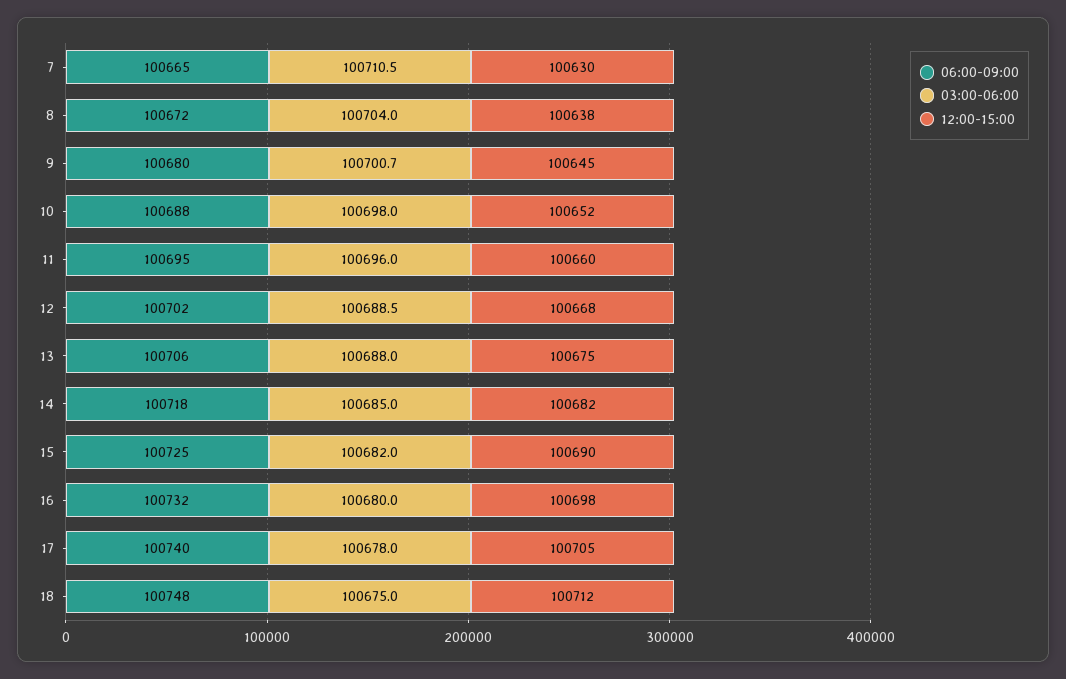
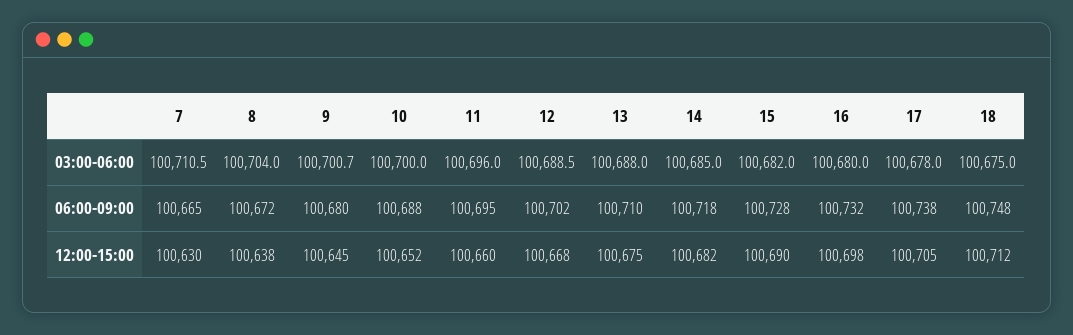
  {
    "06:00-09:00": {
      "7": 100665,
      "8": 100672,
      "9": 100680,
      "10": 100688,
      "11": 100695,
      "12": 100702,
-     "13": 100706,
+     "13": 100710,
      "14": 100718,
-     "15": 100725,
+     "15": 100728,
      "16": 100732,
-     "17": 100740,
+     "17": 100738,
      "18": 100748
    },
    "03:00-06:00": {
      "7": 100710.5,
      "8": 100704,
      "9": 100700.7,
-     "10": 100698,
+     "10": 100700,
      "11": 100696,
      "12": 100688.5,
      "13": 100688,
      "14": 100685,
      "15": 100682,
      "16": 100680,
      "17": 100678,
      "18": 100675
    },
    "12:00-15:00": {
      "7": 100630,
      "8": 100638,
      "9": 100645,
      "10": 100652,
      "11": 100660,
      "12": 100668,
      "13": 100675,
      "14": 100682,
      "15": 100690,
      "16": 100698,
      "17": 100705,
      "18": 100712
    }
  }

